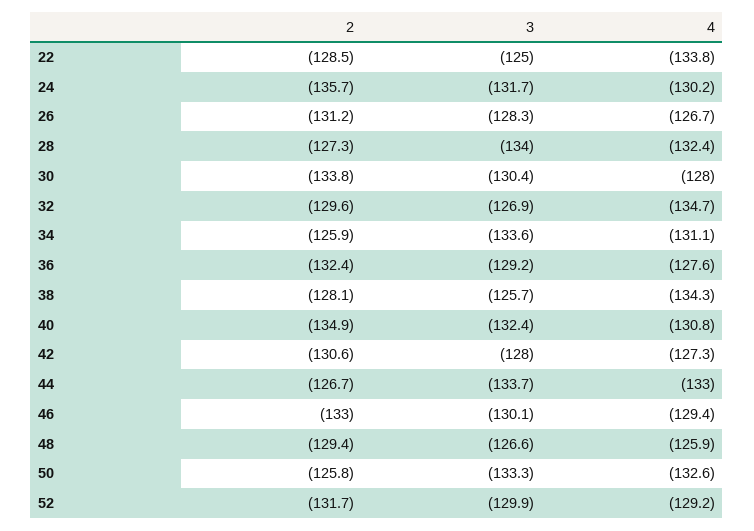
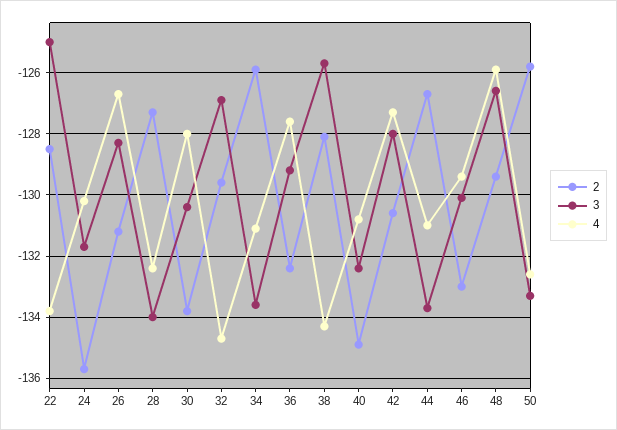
  {
    "2": {
      "22": -128.5,
      "24": -135.7,
      "26": -131.2,
      "28": -127.3,
      "30": -133.8,
      "32": -129.6,
      "34": -125.9,
      "36": -132.4,
      "38": -128.1,
      "40": -134.9,
      "42": -130.6,
      "44": -126.7,
      "46": -133,
      "48": -129.4,
-     "50": -125.8,
+     "50": -125.8
-     "52": -131.7
    },
    "3": {
      "22": -125,
      "24": -131.7,
      "26": -128.3,
      "28": -134,
      "30": -130.4,
      "32": -126.9,
      "34": -133.6,
      "36": -129.2,
      "38": -125.7,
      "40": -132.4,
      "42": -128,
      "44": -133.7,
      "46": -130.1,
      "48": -126.6,
-     "50": -133.3,
+     "50": -133.3
-     "52": -129.9
    },
    "4": {
      "22": -133.8,
      "24": -130.2,
      "26": -126.7,
      "28": -132.4,
      "30": -128,
      "32": -134.7,
      "34": -131.1,
      "36": -127.6,
      "38": -134.3,
      "40": -130.8,
      "42": -127.3,
-     "44": -133,
+     "44": -131,
      "46": -129.4,
      "48": -125.9,
-     "50": -132.6,
+     "50": -132.6
-     "52": -129.2
    }
  }

